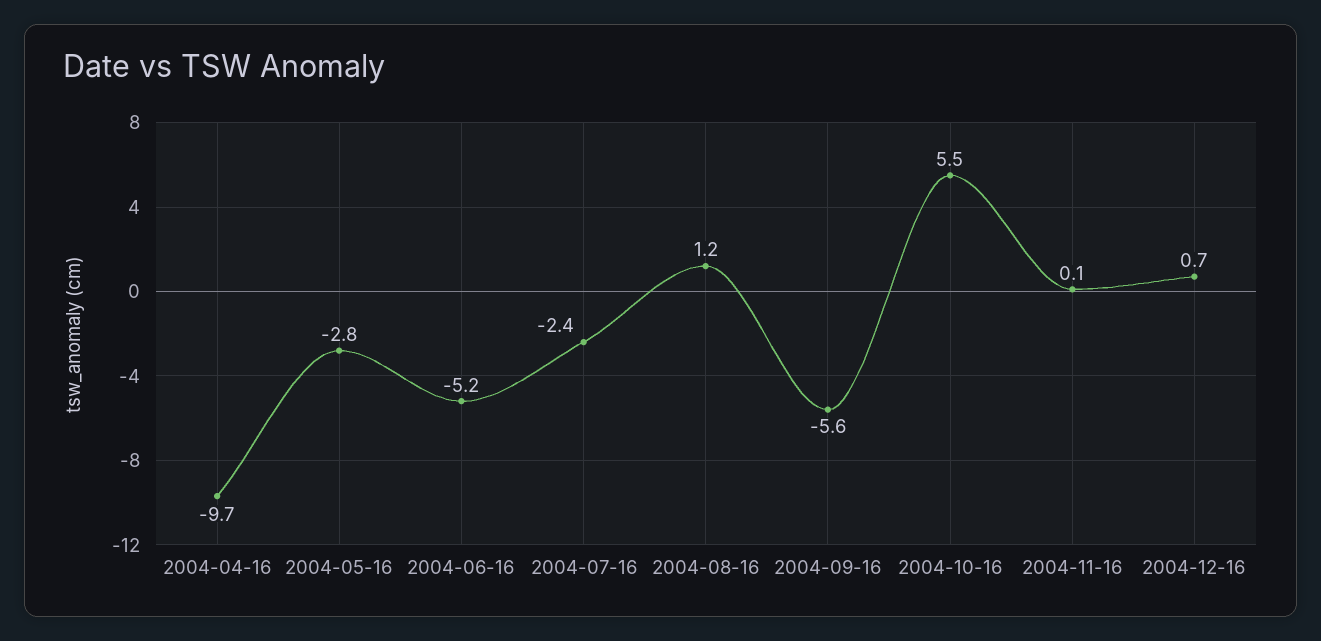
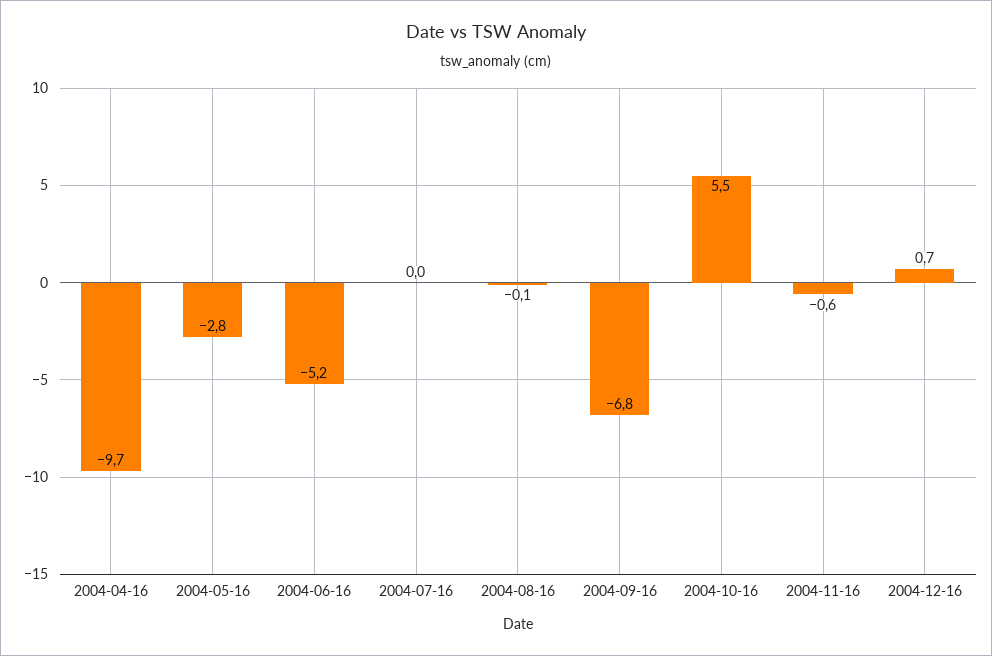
  {
    "2004-04-16": -9.7,
    "2004-05-16": -2.8,
    "2004-06-16": -5.2,
-   "2004-07-16": -2.4,
+   "2004-07-16": 0,
-   "2004-08-16": 1.2,
+   "2004-08-16": -0.1,
-   "2004-09-16": -5.6,
+   "2004-09-16": -6.8,
    "2004-10-16": 5.5,
-   "2004-11-16": 0.1,
+   "2004-11-16": -0.6,
    "2004-12-16": 0.7
  }

